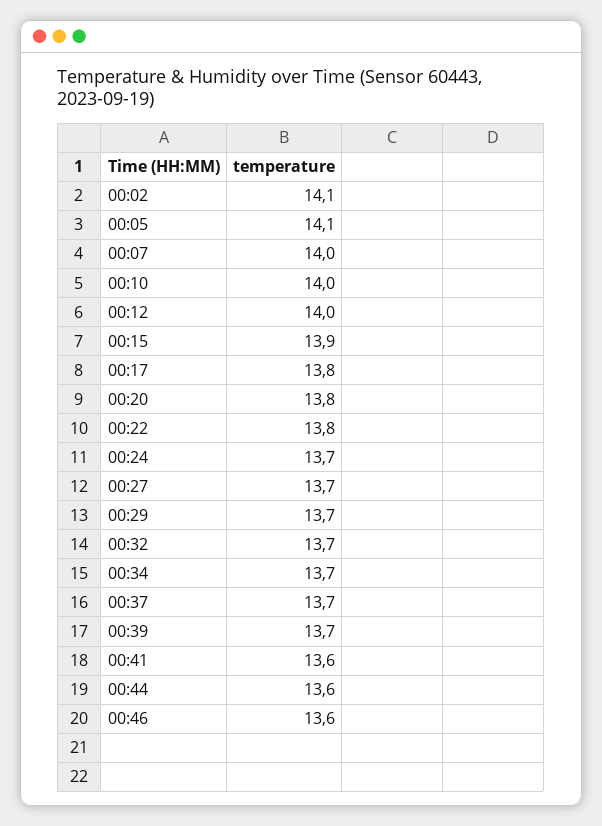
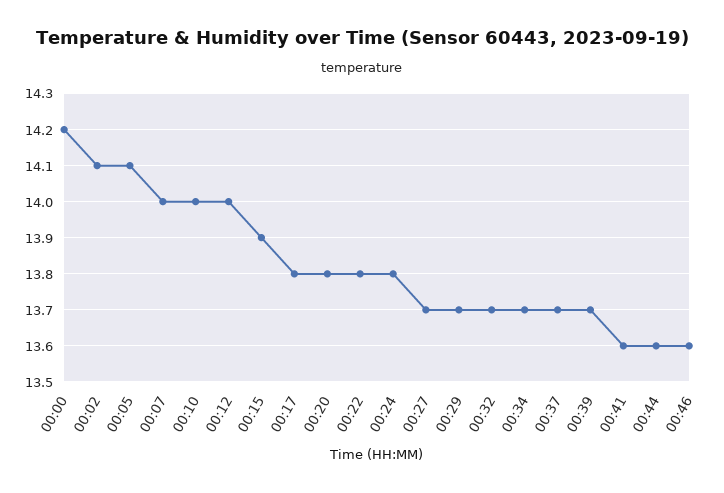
  {
    "00:02": 14.1,
    "00:05": 14.1,
    "00:07": 14,
    "00:10": 14,
    "00:12": 14,
    "00:15": 13.9,
    "00:17": 13.8,
    "00:20": 13.8,
    "00:22": 13.8,
-   "00:24": 13.7,
+   "00:24": 13.8,
    "00:27": 13.7,
    "00:29": 13.7,
    "00:32": 13.7,
    "00:34": 13.7,
    "00:37": 13.7,
    "00:39": 13.7,
    "00:41": 13.6,
    "00:44": 13.6,
-   "00:46": 13.6
+   "00:46": 13.6,
+   "00:00": 14.2
  }

